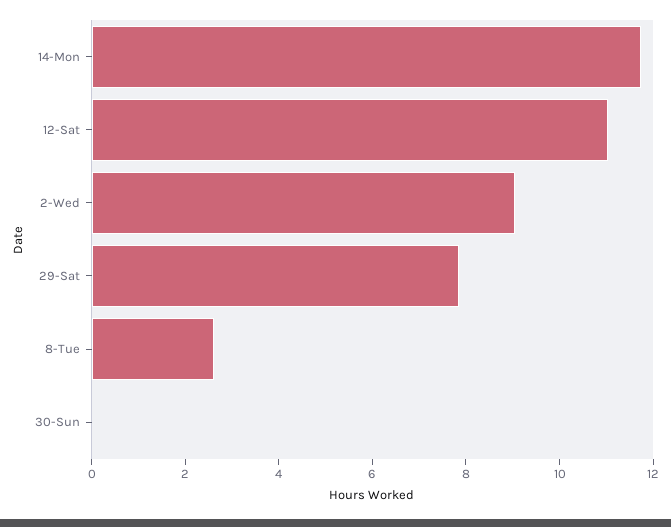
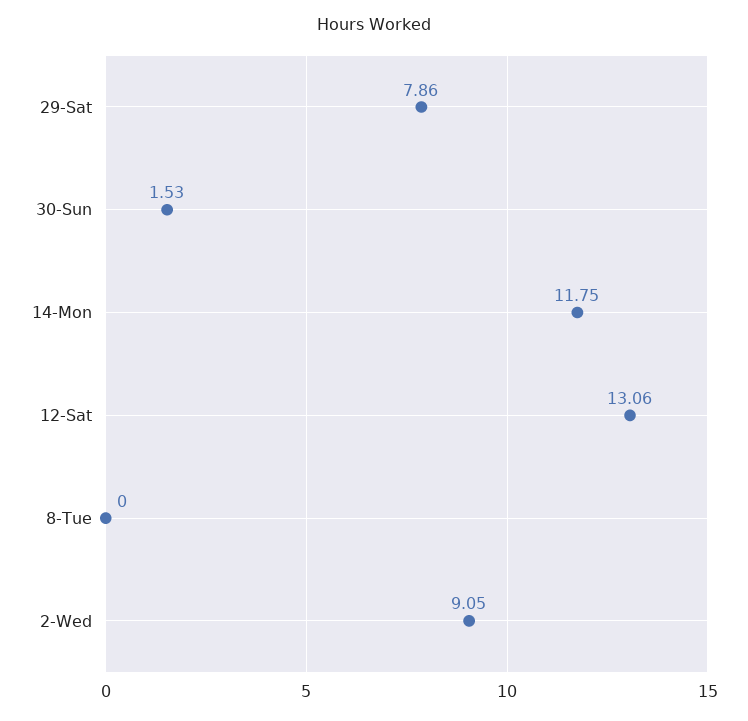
  {
    "14-Mon": 11.75,
-   "12-Sat": 11,
+   "12-Sat": 13.06,
    "2-Wed": 9.05,
    "29-Sat": 7.86,
-   "8-Tue": 2.5,
+   "8-Tue": 0,
-   "30-Sun": 0
+   "30-Sun": 1.53
  }

